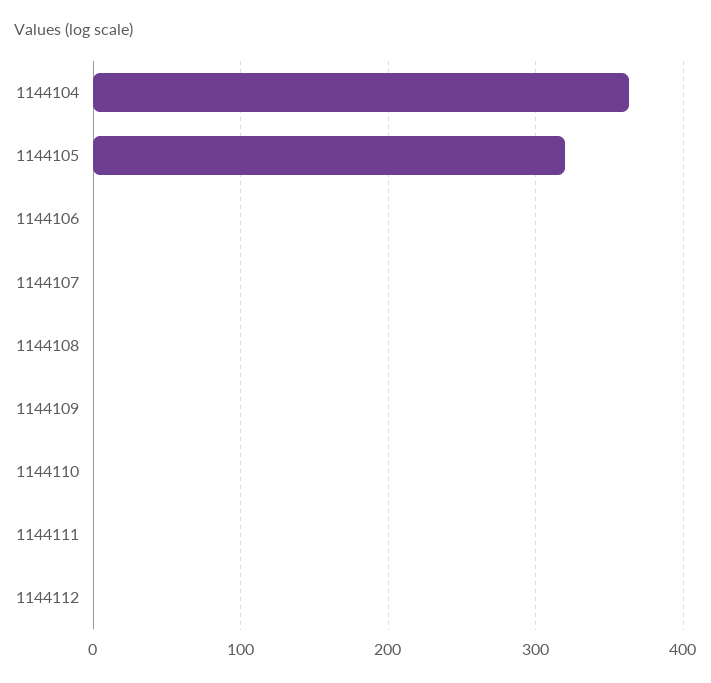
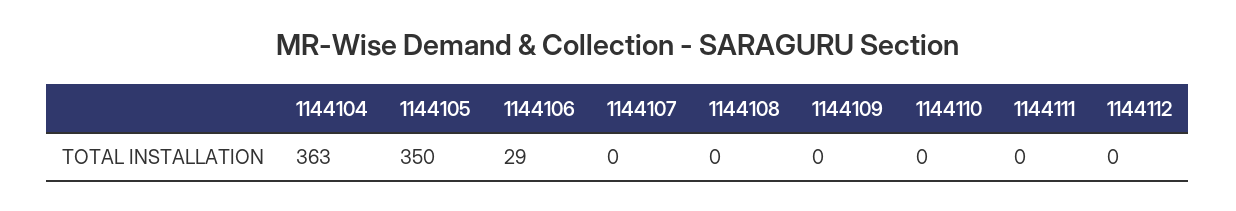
  {
    "1144104": 363,
-   "1144105": 320,
+   "1144105": 350,
-   "1144106": 0,
+   "1144106": 29,
    "1144107": 0,
    "1144108": 0,
    "1144109": 0,
    "1144110": 0,
    "1144111": 0,
    "1144112": 0
  }

